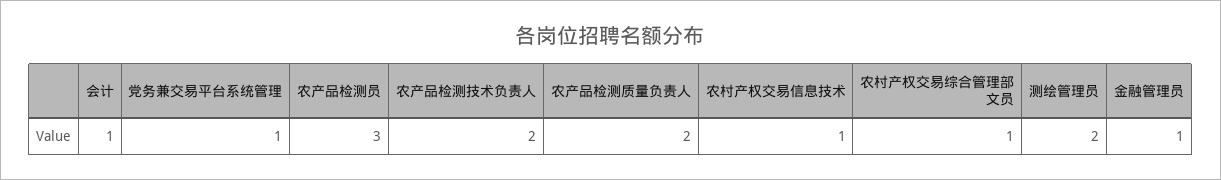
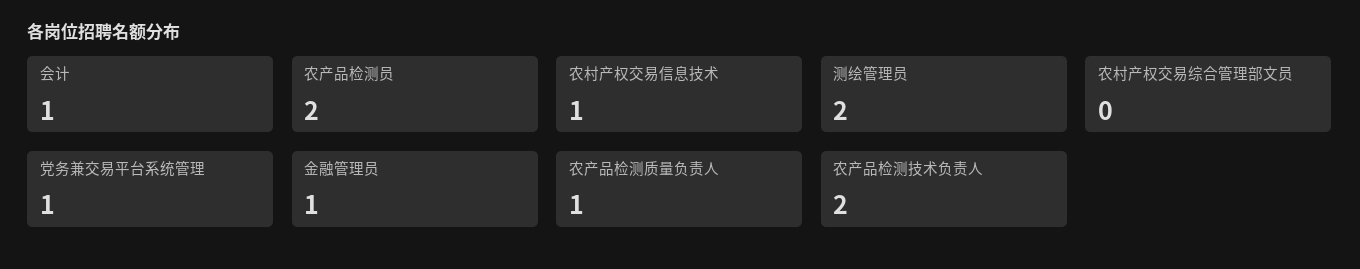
  {
    "会计": 1,
    "党务兼交易平台系统管理": 1,
-   "农产品检测员": 3,
+   "农产品检测员": 2,
    "农产品检测技术负责人": 2,
-   "农产品检测质量负责人": 2,
+   "农产品检测质量负责人": 1,
    "农村产权交易信息技术": 1,
-   "农村产权交易综合管理部文员": 1,
+   "农村产权交易综合管理部文员": 0,
    "测绘管理员": 2,
    "金融管理员": 1
  }

